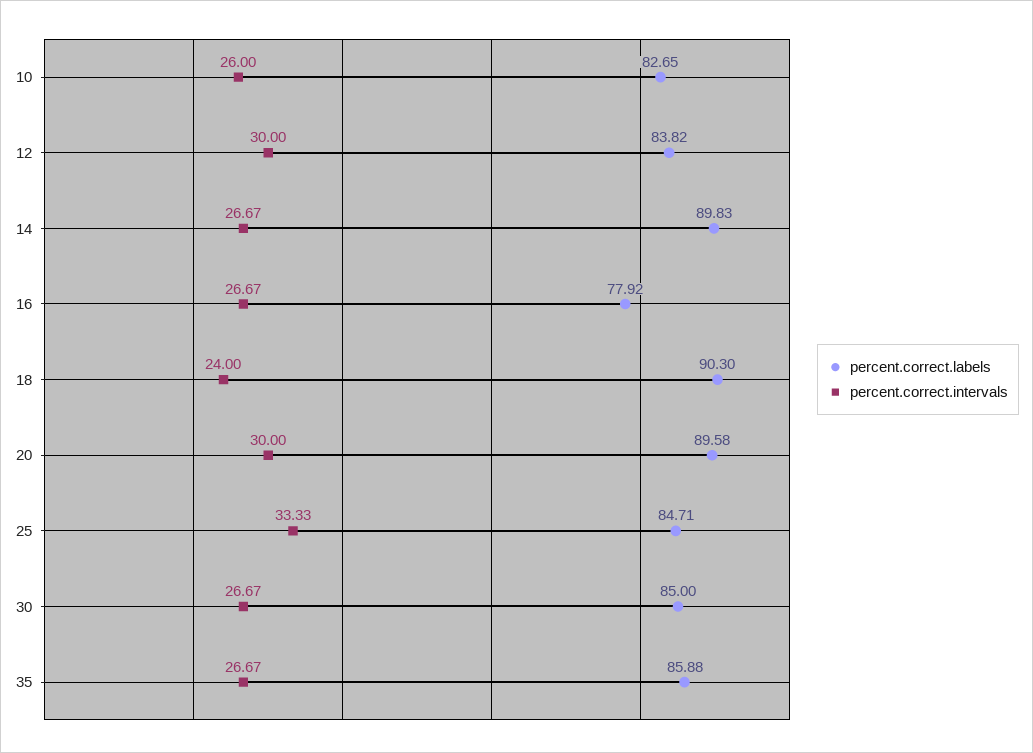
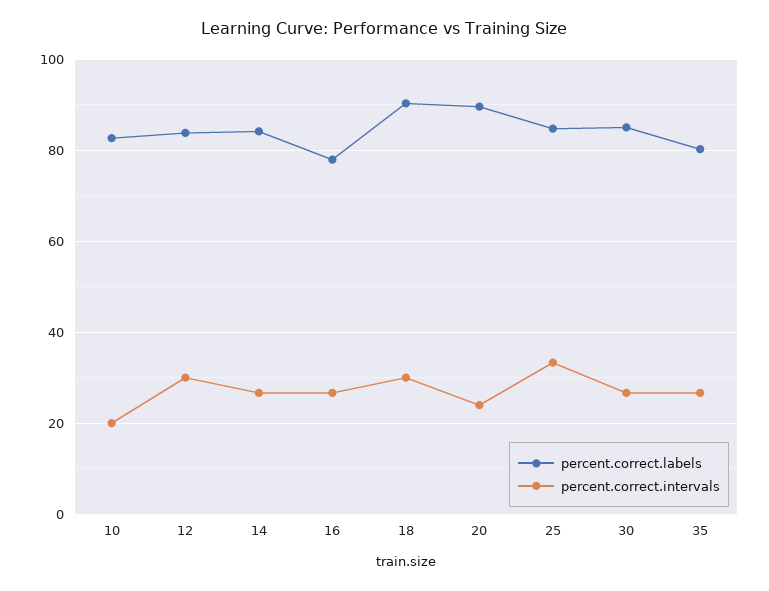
  {
    "percent.correct.labels": {
      "10": 82.65,
      "12": 83.82,
-     "14": 89.83,
+     "14": 84,
      "16": 77.92,
      "18": 90.3,
      "20": 89.58,
      "25": 84.71,
      "30": 85,
-     "35": 85.88
+     "35": 80
    },
    "percent.correct.intervals": {
-     "10": 26,
+     "10": 20,
      "12": 30,
      "14": 26.67,
      "16": 26.67,
-     "18": 24,
+     "18": 30,
-     "20": 30,
+     "20": 24,
      "25": 33.33,
      "30": 26.67,
      "35": 26.67
    }
  }

